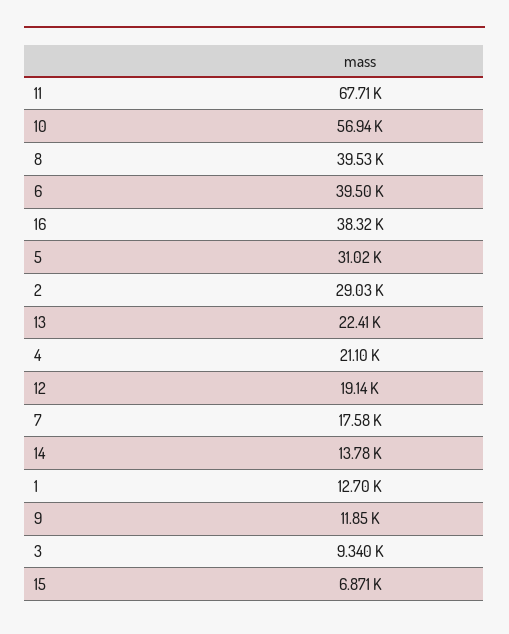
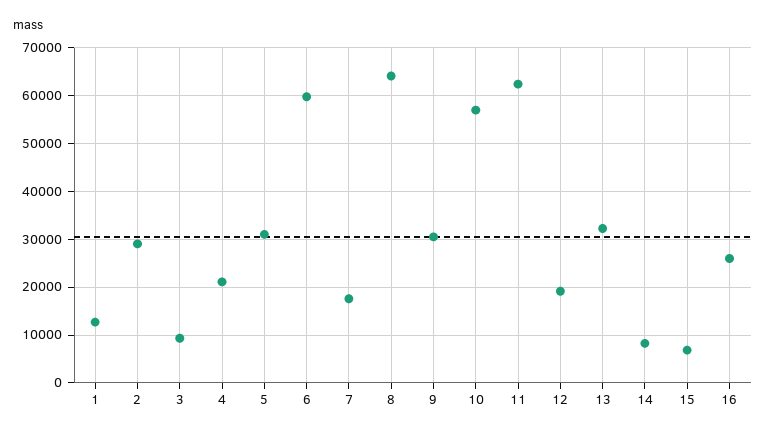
  {
-   "11": 67710,
+   "11": 62000,
    "10": 56940,
-   "8": 39530,
+   "8": 64000,
-   "6": 39500,
+   "6": 60000,
-   "16": 38320,
+   "16": 26000,
    "5": 31020,
    "2": 29030,
-   "13": 22410,
+   "13": 32000,
    "4": 21100,
    "12": 19140,
    "7": 17580,
-   "14": 13780,
+   "14": 8000,
    "1": 12700,
-   "9": 11850,
+   "9": 30000,
    "3": 9340,
    "15": 6871
  }

